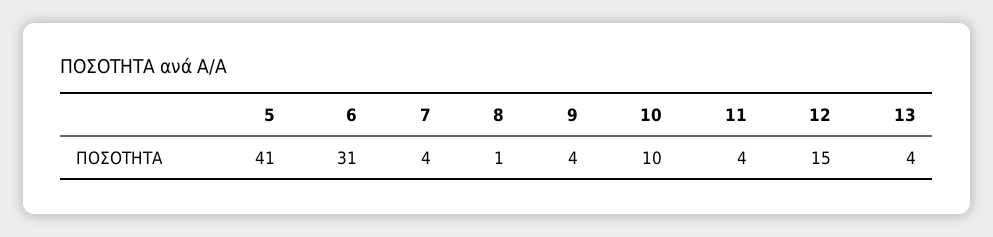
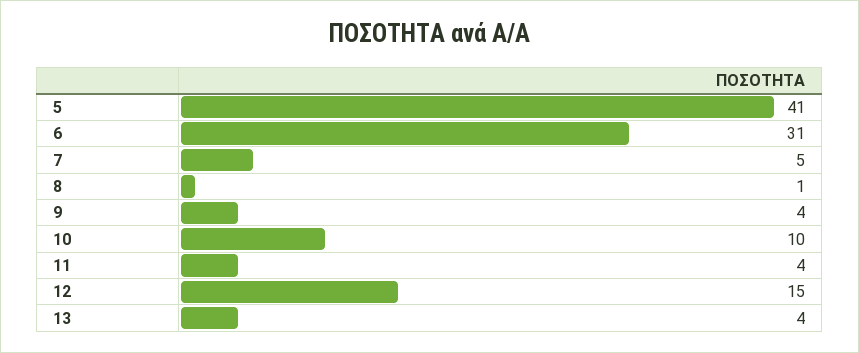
  {
    "5": 41,
    "6": 31,
-   "7": 4,
+   "7": 5,
    "8": 1,
    "9": 4,
    "10": 10,
    "11": 4,
    "12": 15,
    "13": 4
  }

